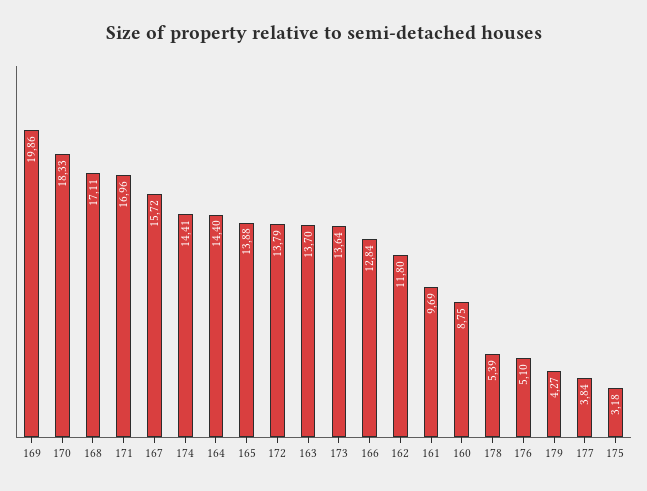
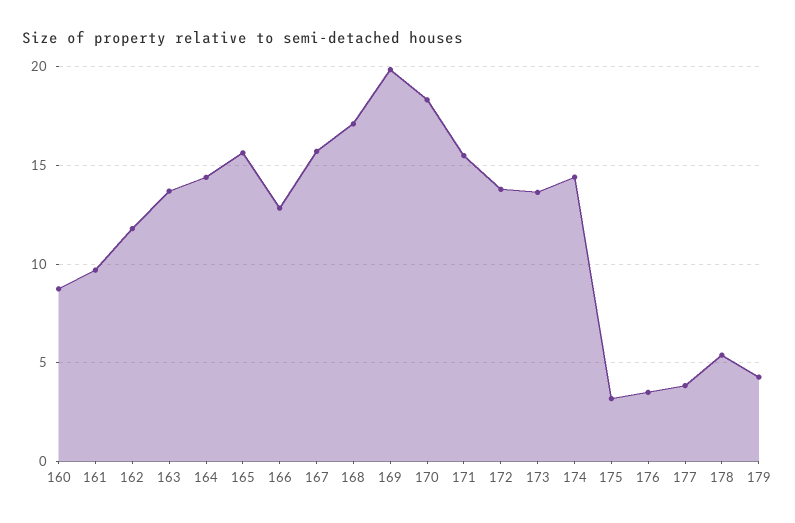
  {
    "169": 19.86,
    "170": 18.33,
    "168": 17.11,
-   "171": 16.96,
+   "171": 15.5,
    "167": 15.72,
    "174": 14.41,
    "164": 14.4,
-   "165": 13.88,
+   "165": 15.5,
    "172": 13.79,
    "163": 13.7,
    "173": 13.64,
    "166": 12.84,
    "162": 11.8,
    "161": 9.69,
    "160": 8.75,
    "178": 5.39,
-   "176": 5.1,
+   "176": 3.5,
    "179": 4.27,
    "177": 3.84,
    "175": 3.18
  }

